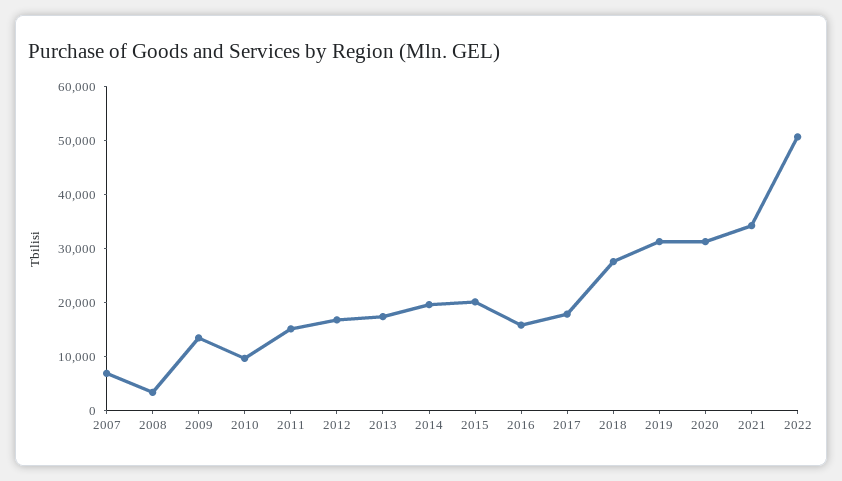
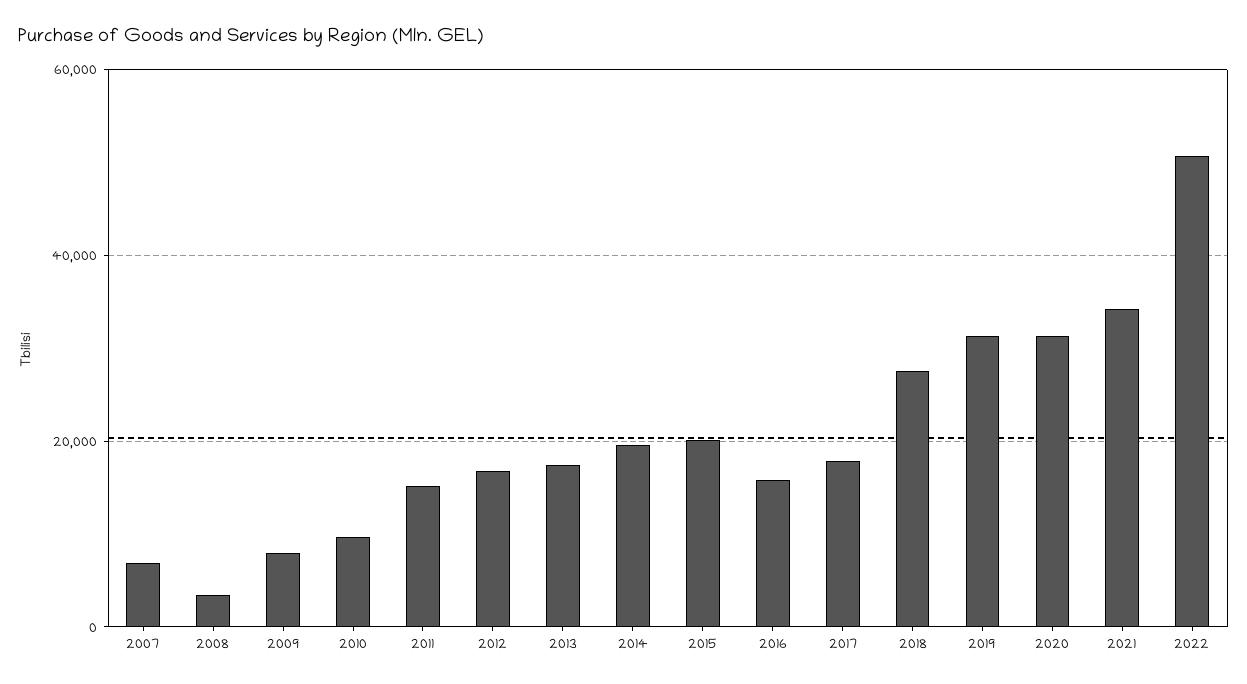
  {
    "2007": 6000,
    "2008": 4000,
-   "2009": 14000,
+   "2009": 8000,
    "2010": 10000,
    "2011": 16000,
    "2012": 16000,
    "2013": 18000,
    "2014": 20000,
    "2015": 20000,
    "2016": 16000,
    "2017": 18000,
    "2018": 28000,
    "2019": 32000,
    "2020": 32000,
    "2021": 34000,
    "2022": 50000
  }

